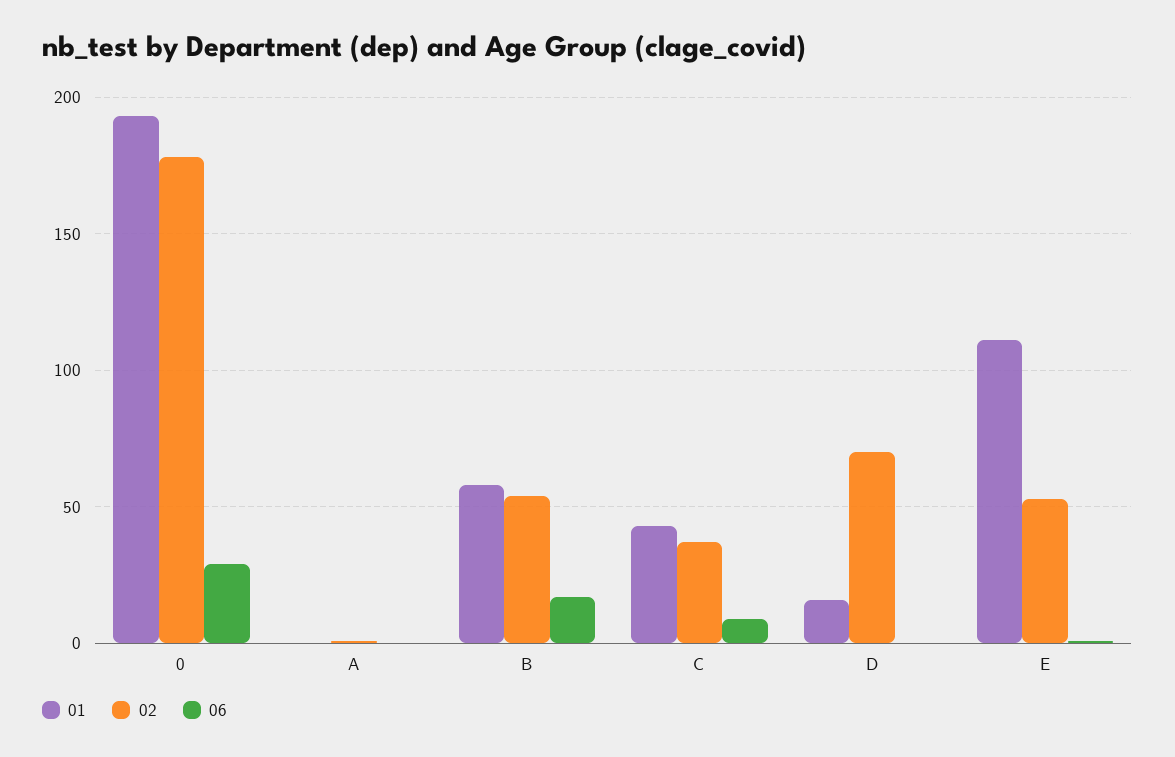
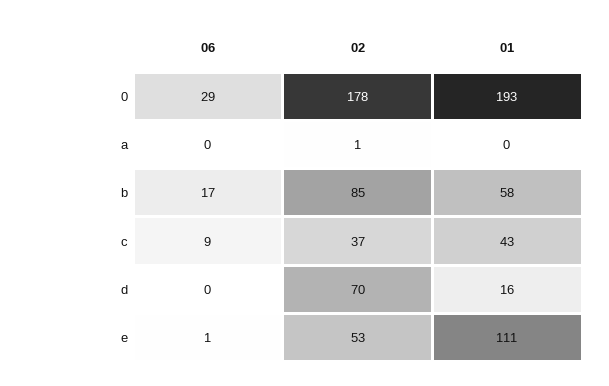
  {
    "01": {
      "0": 193,
      "A": 0,
      "B": 58,
      "C": 43,
      "D": 16,
      "E": 111
    },
    "02": {
      "0": 178,
      "A": 1,
-     "B": 55,
+     "B": 85,
      "C": 37,
      "D": 70,
      "E": 53
    },
    "06": {
      "0": 29,
      "A": 0,
      "B": 17,
      "C": 9,
      "D": 0,
      "E": 1
    }
  }

